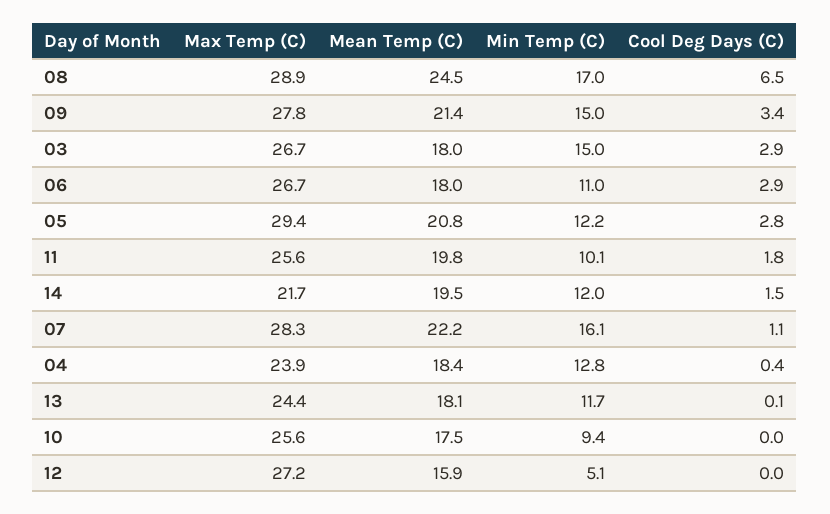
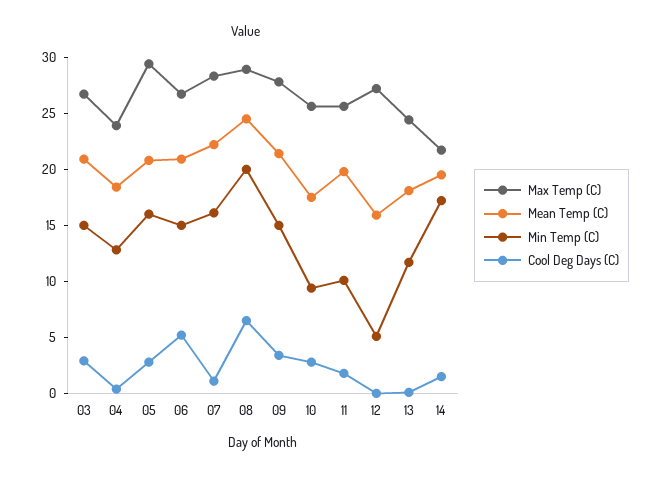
  {
    "Max Temp (C)": {
      "08": 28.9,
      "09": 27.8,
      "03": 26.7,
      "06": 26.7,
      "05": 29.4,
      "11": 25.6,
      "14": 21.7,
      "07": 28.3,
      "04": 23.9,
      "13": 24.4,
      "10": 25.6,
      "12": 27.2
    },
    "Mean Temp (C)": {
      "08": 24.5,
      "09": 21.4,
-     "03": 18,
+     "03": 21,
-     "06": 18,
+     "06": 21,
      "05": 20.8,
      "11": 19.8,
      "14": 19.5,
      "07": 22.2,
      "04": 18.4,
      "13": 18.1,
      "10": 17.5,
      "12": 15.9
    },
    "Min Temp (C)": {
-     "08": 17,
+     "08": 20,
      "09": 15,
      "03": 15,
-     "06": 11,
+     "06": 15,
-     "05": 12.2,
+     "05": 16,
      "11": 10.1,
-     "14": 12,
+     "14": 17,
      "07": 16.1,
      "04": 12.8,
      "13": 11.7,
      "10": 9.4,
      "12": 5.1
    },
    "Cool Deg Days (C)": {
      "08": 6.5,
      "09": 3.4,
      "03": 2.9,
-     "06": 2.9,
+     "06": 5,
      "05": 2.8,
      "11": 1.8,
      "14": 1.5,
      "07": 1.1,
      "04": 0.4,
      "13": 0.1,
-     "10": 0,
+     "10": 3,
      "12": 0
    }
  }

